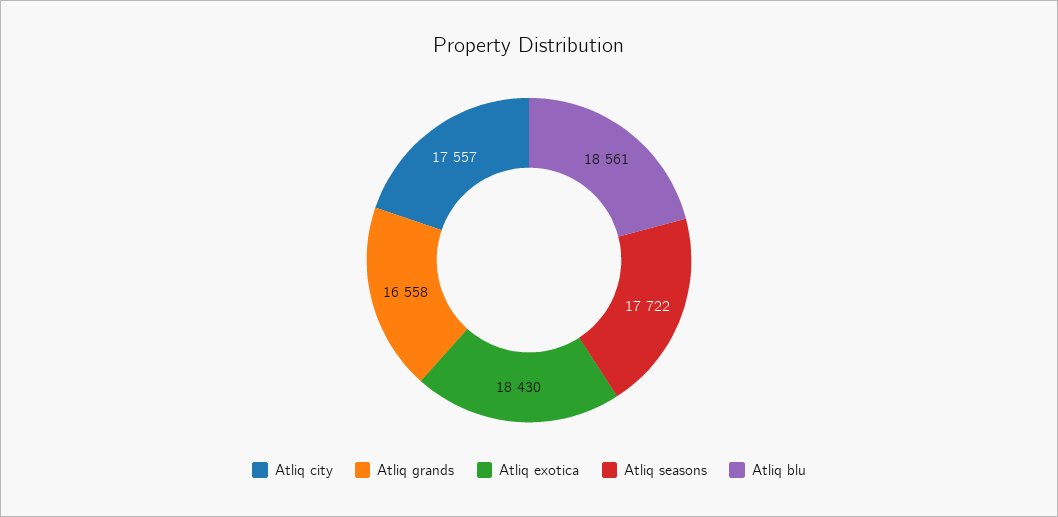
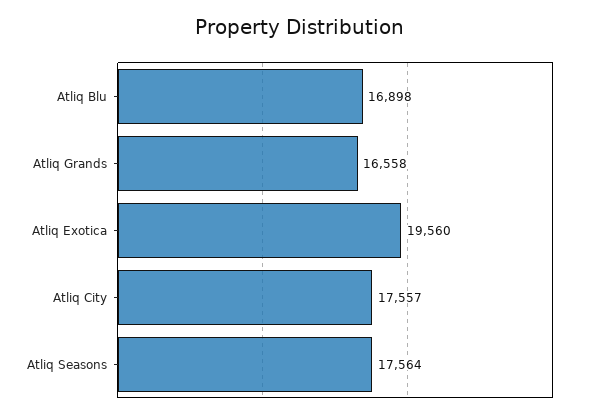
  {
    "Atliq city": 17557,
    "Atliq grands": 16558,
-   "Atliq exotica": 18430,
+   "Atliq exotica": 19560,
-   "Atliq seasons": 17722,
+   "Atliq seasons": 17564,
-   "Atliq blu": 18561
+   "Atliq blu": 16898
  }

